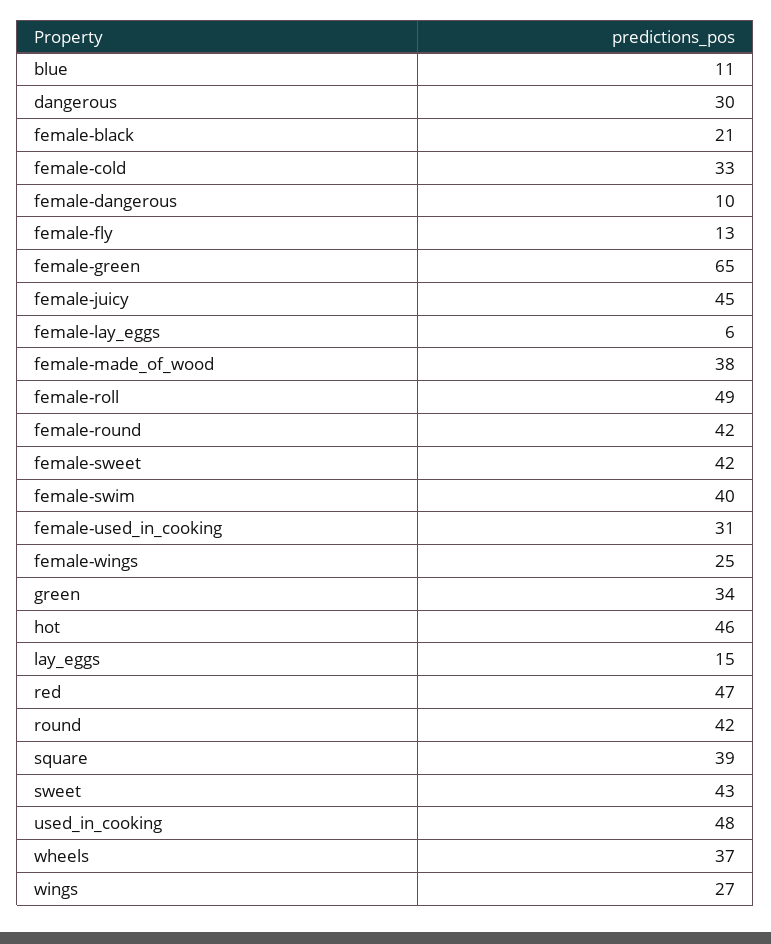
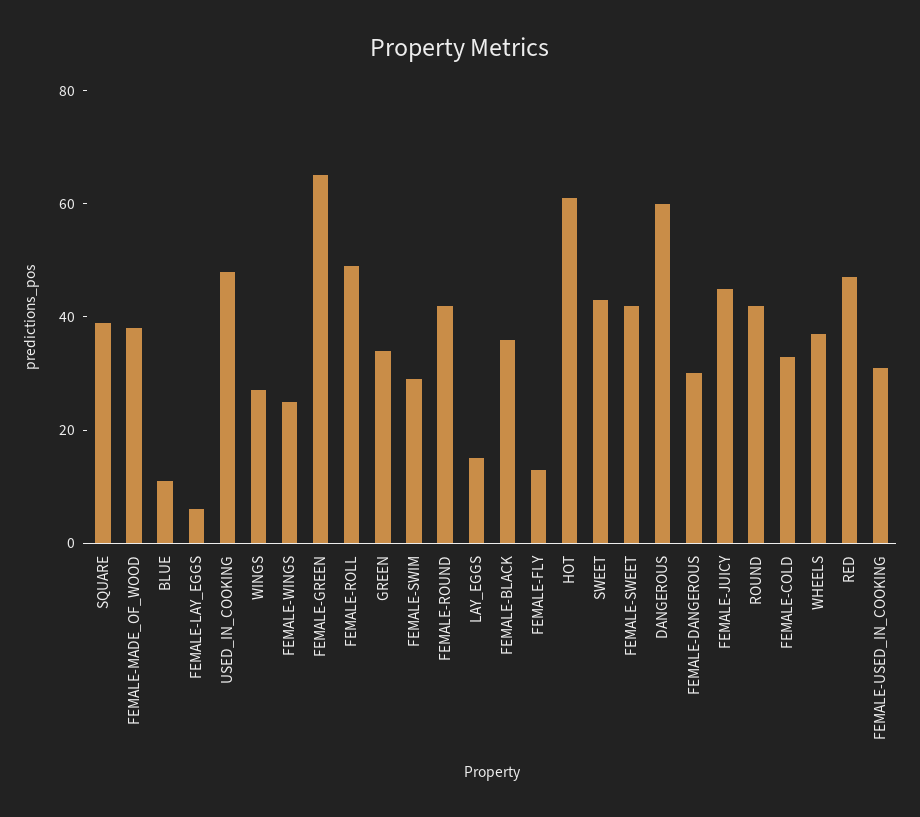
  {
    "blue": 11,
-   "dangerous": 30,
+   "dangerous": 60,
-   "female-black": 21,
+   "female-black": 35,
    "female-cold": 33,
-   "female-dangerous": 10,
+   "female-dangerous": 30,
    "female-fly": 13,
    "female-green": 65,
    "female-juicy": 45,
    "female-lay_eggs": 6,
    "female-made_of_wood": 38,
    "female-roll": 49,
    "female-round": 42,
    "female-sweet": 42,
-   "female-swim": 40,
+   "female-swim": 30,
    "female-used_in_cooking": 31,
    "female-wings": 25,
    "green": 34,
-   "hot": 46,
+   "hot": 60,
    "lay_eggs": 15,
    "red": 47,
    "round": 42,
    "square": 39,
    "sweet": 43,
    "used_in_cooking": 48,
    "wheels": 37,
    "wings": 27
  }

